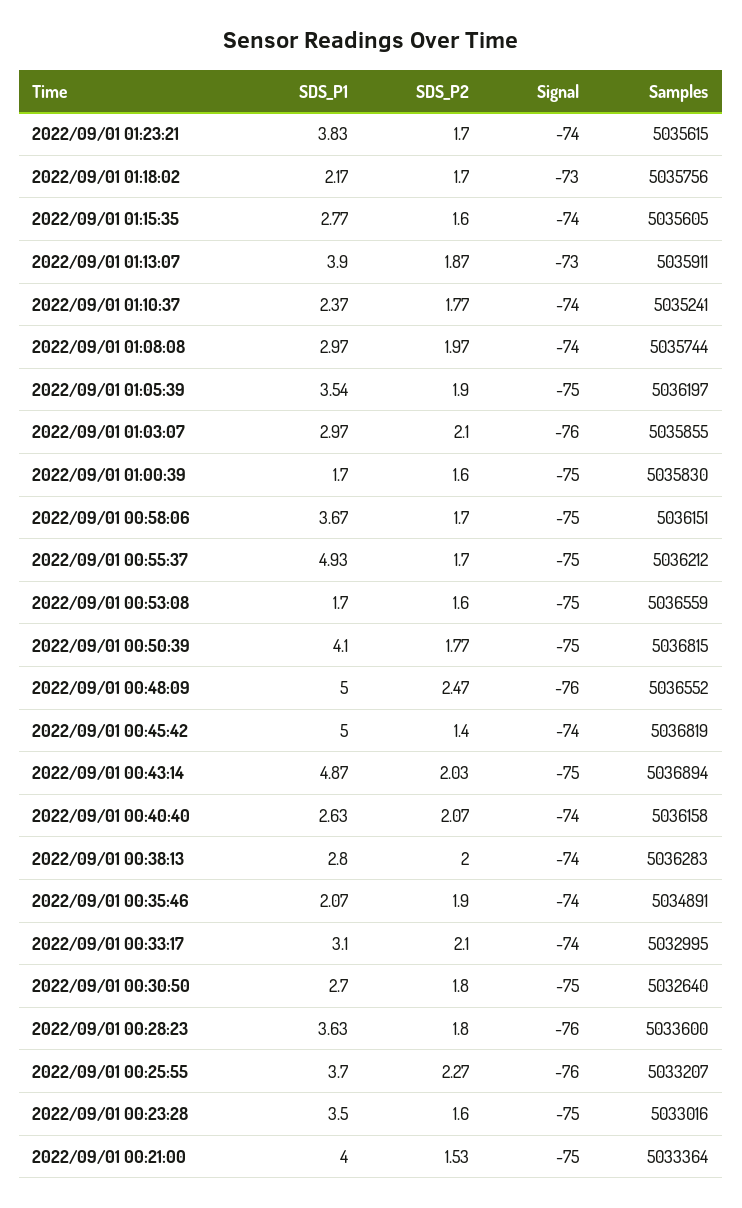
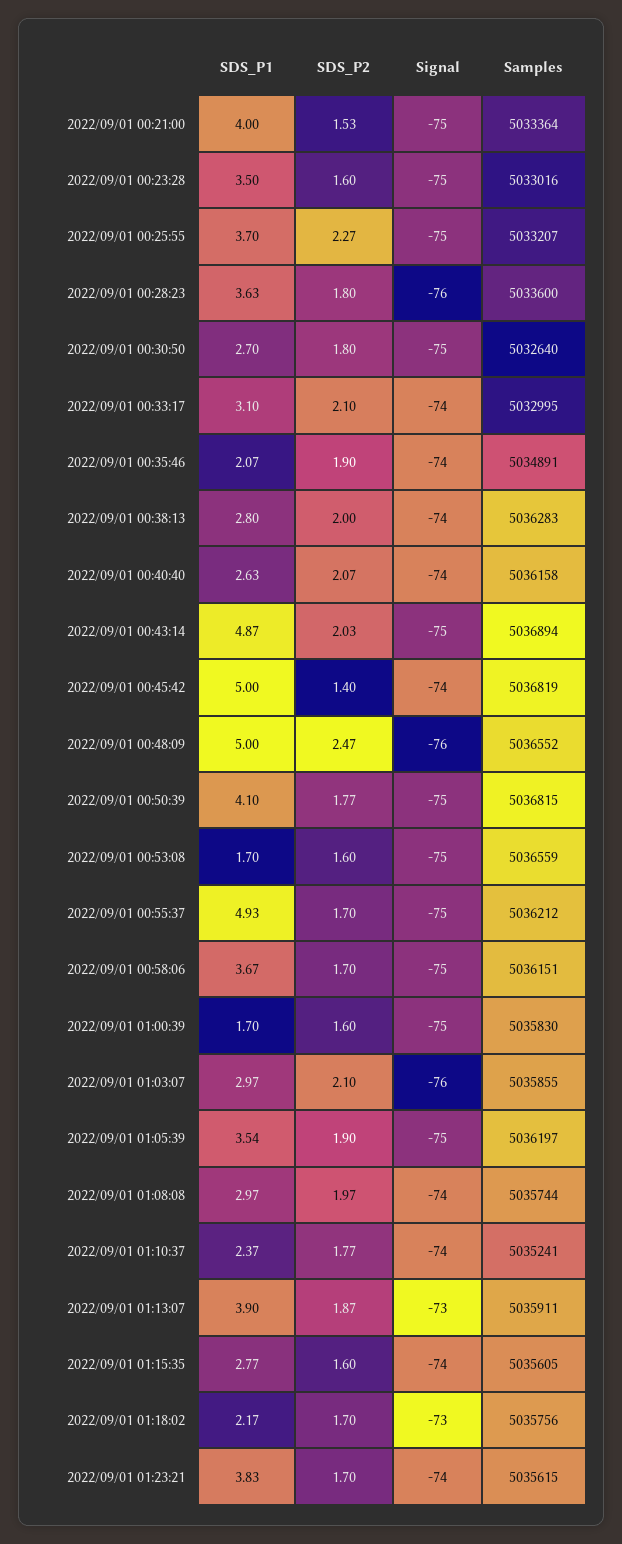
  {
    "SDS_P1": {
      "2022/09/01 01:23:21": 3.83,
      "2022/09/01 01:18:02": 2.17,
      "2022/09/01 01:15:35": 2.77,
      "2022/09/01 01:13:07": 3.9,
      "2022/09/01 01:10:37": 2.37,
      "2022/09/01 01:08:08": 2.97,
      "2022/09/01 01:05:39": 3.54,
      "2022/09/01 01:03:07": 2.97,
      "2022/09/01 01:00:39": 1.7,
      "2022/09/01 00:58:06": 3.67,
      "2022/09/01 00:55:37": 4.93,
      "2022/09/01 00:53:08": 1.7,
      "2022/09/01 00:50:39": 4.1,
      "2022/09/01 00:48:09": 5,
      "2022/09/01 00:45:42": 5,
      "2022/09/01 00:43:14": 4.87,
      "2022/09/01 00:40:40": 2.63,
      "2022/09/01 00:38:13": 2.8,
      "2022/09/01 00:35:46": 2.07,
      "2022/09/01 00:33:17": 3.1,
      "2022/09/01 00:30:50": 2.7,
      "2022/09/01 00:28:23": 3.63,
      "2022/09/01 00:25:55": 3.7,
      "2022/09/01 00:23:28": 3.5,
      "2022/09/01 00:21:00": 4
    },
    "SDS_P2": {
      "2022/09/01 01:23:21": 1.7,
      "2022/09/01 01:18:02": 1.7,
      "2022/09/01 01:15:35": 1.6,
      "2022/09/01 01:13:07": 1.87,
      "2022/09/01 01:10:37": 1.77,
      "2022/09/01 01:08:08": 1.97,
      "2022/09/01 01:05:39": 1.9,
      "2022/09/01 01:03:07": 2.1,
      "2022/09/01 01:00:39": 1.6,
      "2022/09/01 00:58:06": 1.7,
      "2022/09/01 00:55:37": 1.7,
      "2022/09/01 00:53:08": 1.6,
      "2022/09/01 00:50:39": 1.77,
      "2022/09/01 00:48:09": 2.47,
      "2022/09/01 00:45:42": 1.4,
      "2022/09/01 00:43:14": 2.03,
      "2022/09/01 00:40:40": 2.07,
      "2022/09/01 00:38:13": 2,
      "2022/09/01 00:35:46": 1.9,
      "2022/09/01 00:33:17": 2.1,
      "2022/09/01 00:30:50": 1.8,
      "2022/09/01 00:28:23": 1.8,
      "2022/09/01 00:25:55": 2.27,
      "2022/09/01 00:23:28": 1.6,
      "2022/09/01 00:21:00": 1.53
    },
    "Signal": {
      "2022/09/01 01:23:21": -74,
      "2022/09/01 01:18:02": -73,
      "2022/09/01 01:15:35": -74,
      "2022/09/01 01:13:07": -73,
      "2022/09/01 01:10:37": -74,
      "2022/09/01 01:08:08": -74,
      "2022/09/01 01:05:39": -75,
      "2022/09/01 01:03:07": -76,
      "2022/09/01 01:00:39": -75,
      "2022/09/01 00:58:06": -75,
      "2022/09/01 00:55:37": -75,
      "2022/09/01 00:53:08": -75,
      "2022/09/01 00:50:39": -75,
      "2022/09/01 00:48:09": -76,
      "2022/09/01 00:45:42": -74,
      "2022/09/01 00:43:14": -75,
      "2022/09/01 00:40:40": -74,
      "2022/09/01 00:38:13": -74,
      "2022/09/01 00:35:46": -74,
      "2022/09/01 00:33:17": -74,
      "2022/09/01 00:30:50": -75,
      "2022/09/01 00:28:23": -76,
-     "2022/09/01 00:25:55": -76,
+     "2022/09/01 00:25:55": -75,
      "2022/09/01 00:23:28": -75,
      "2022/09/01 00:21:00": -75
    },
    "Samples": {
      "2022/09/01 01:23:21": 5035615,
      "2022/09/01 01:18:02": 5035756,
      "2022/09/01 01:15:35": 5035605,
      "2022/09/01 01:13:07": 5035911,
      "2022/09/01 01:10:37": 5035241,
      "2022/09/01 01:08:08": 5035744,
      "2022/09/01 01:05:39": 5036197,
      "2022/09/01 01:03:07": 5035855,
      "2022/09/01 01:00:39": 5035830,
      "2022/09/01 00:58:06": 5036151,
      "2022/09/01 00:55:37": 5036212,
      "2022/09/01 00:53:08": 5036559,
      "2022/09/01 00:50:39": 5036815,
      "2022/09/01 00:48:09": 5036552,
      "2022/09/01 00:45:42": 5036819,
      "2022/09/01 00:43:14": 5036894,
      "2022/09/01 00:40:40": 5036158,
      "2022/09/01 00:38:13": 5036283,
      "2022/09/01 00:35:46": 5034891,
      "2022/09/01 00:33:17": 5032995,
      "2022/09/01 00:30:50": 5032640,
      "2022/09/01 00:28:23": 5033600,
      "2022/09/01 00:25:55": 5033207,
      "2022/09/01 00:23:28": 5033016,
      "2022/09/01 00:21:00": 5033364
    }
  }

